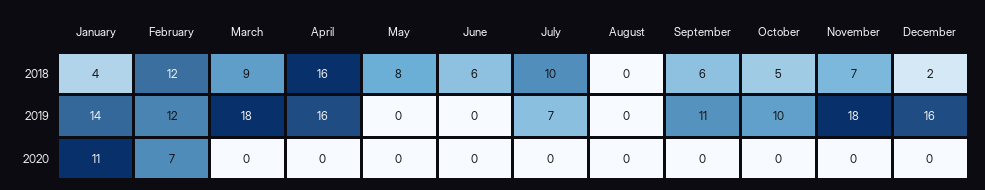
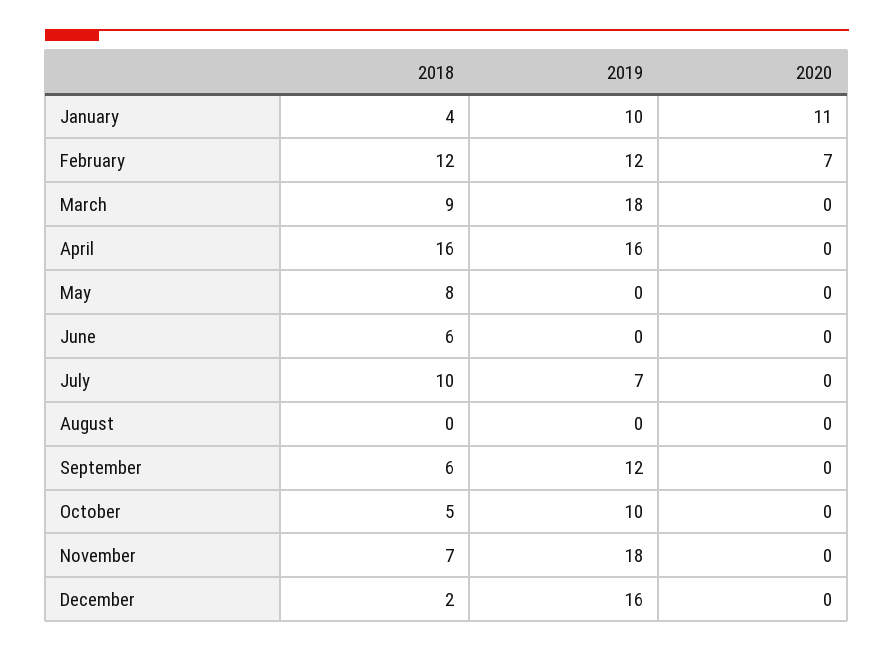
  {
    "January": {
      "2018": 4,
-     "2019": 14,
+     "2019": 10,
      "2020": 11
    },
    "February": {
      "2018": 12,
      "2019": 12,
      "2020": 7
    },
    "March": {
      "2018": 9,
      "2019": 18,
      "2020": 0
    },
    "April": {
      "2018": 16,
      "2019": 16,
      "2020": 0
    },
    "May": {
      "2018": 8,
      "2019": 0,
      "2020": 0
    },
    "June": {
      "2018": 6,
      "2019": 0,
      "2020": 0
    },
    "July": {
      "2018": 10,
      "2019": 7,
      "2020": 0
    },
    "August": {
      "2018": 0,
      "2019": 0,
      "2020": 0
    },
    "September": {
      "2018": 6,
-     "2019": 11,
+     "2019": 12,
      "2020": 0
    },
    "October": {
      "2018": 5,
      "2019": 10,
      "2020": 0
    },
    "November": {
      "2018": 7,
      "2019": 18,
      "2020": 0
    },
    "December": {
      "2018": 2,
      "2019": 16,
      "2020": 0
    }
  }

